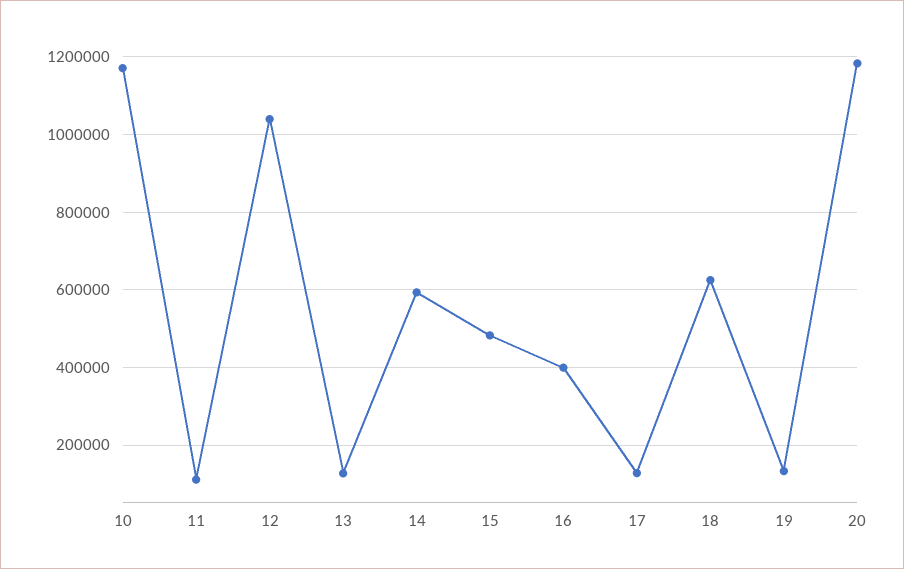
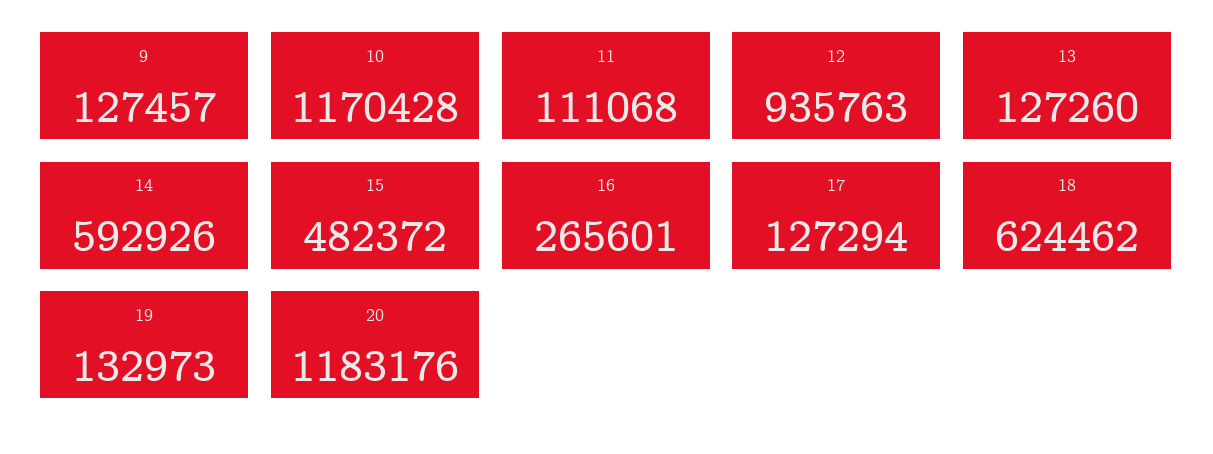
  {
    "10": 1170428,
    "11": 111068,
-   "12": 1040000,
+   "12": 935763,
    "13": 127260,
    "14": 592926,
    "15": 482372,
-   "16": 400000,
+   "16": 265601,
    "17": 127294,
    "18": 624462,
    "19": 132973,
-   "20": 1183176
+   "20": 1183176,
+   "9": 127457
  }

